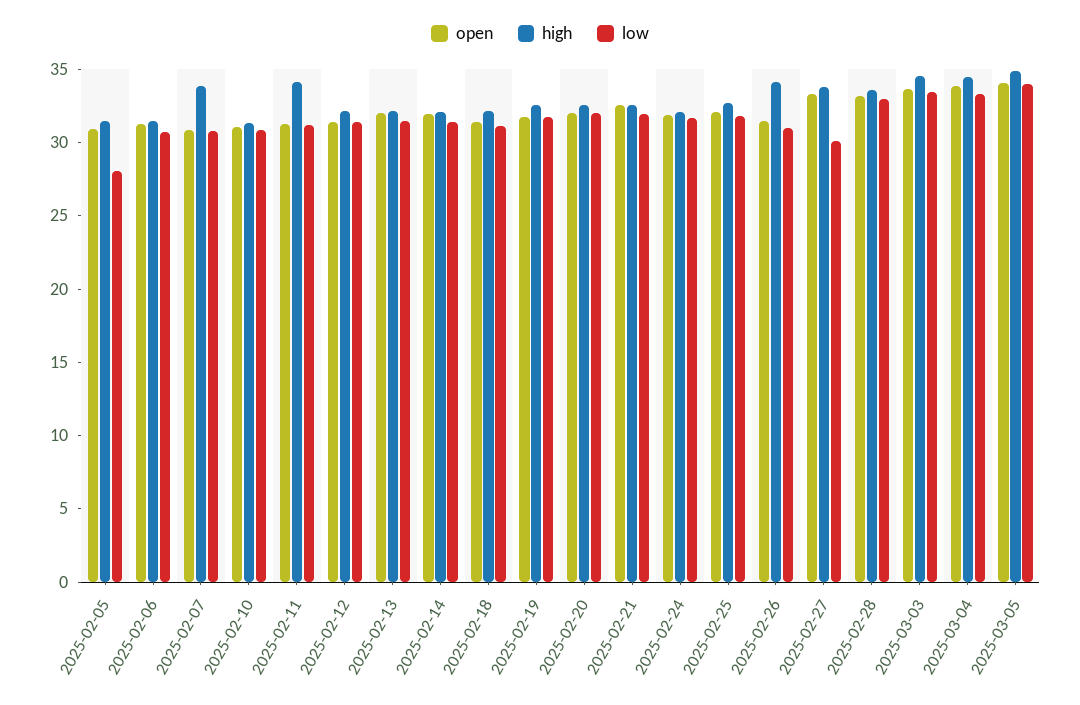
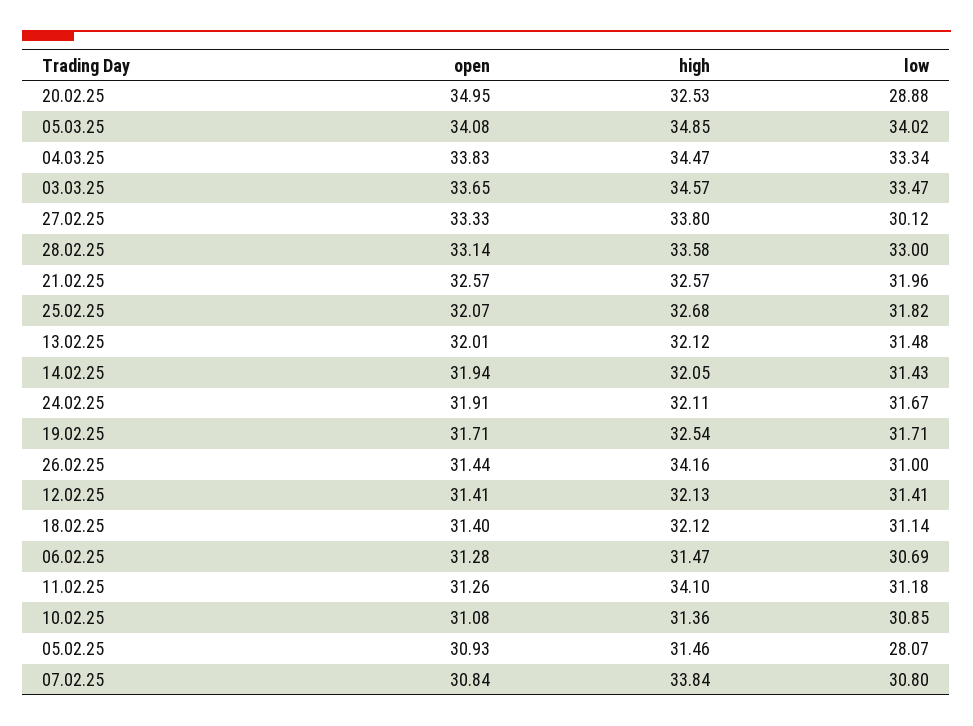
  {
    "open": {
      "2025-02-05": 30.93,
      "2025-02-06": 31.28,
      "2025-02-07": 30.84,
      "2025-02-10": 31.08,
      "2025-02-11": 31.26,
      "2025-02-12": 31.41,
      "2025-02-13": 32.01,
      "2025-02-14": 31.94,
      "2025-02-18": 31.4,
      "2025-02-19": 31.71,
-     "2025-02-20": 32,
+     "2025-02-20": 34.95,
      "2025-02-21": 32.57,
      "2025-02-24": 31.91,
      "2025-02-25": 32.07,
      "2025-02-26": 31.44,
      "2025-02-27": 33.33,
      "2025-02-28": 33.14,
      "2025-03-03": 33.65,
      "2025-03-04": 33.83,
      "2025-03-05": 34.08
    },
    "high": {
      "2025-02-05": 31.46,
      "2025-02-06": 31.47,
      "2025-02-07": 33.84,
      "2025-02-10": 31.36,
      "2025-02-11": 34.1,
      "2025-02-12": 32.13,
      "2025-02-13": 32.12,
      "2025-02-14": 32.05,
      "2025-02-18": 32.12,
      "2025-02-19": 32.54,
      "2025-02-20": 32.53,
      "2025-02-21": 32.57,
      "2025-02-24": 32.11,
      "2025-02-25": 32.68,
      "2025-02-26": 34.16,
      "2025-02-27": 33.8,
      "2025-02-28": 33.58,
      "2025-03-03": 34.57,
      "2025-03-04": 34.47,
      "2025-03-05": 34.85
    },
    "low": {
      "2025-02-05": 28.07,
      "2025-02-06": 30.69,
      "2025-02-07": 30.8,
      "2025-02-10": 30.85,
      "2025-02-11": 31.18,
      "2025-02-12": 31.41,
      "2025-02-13": 31.48,
      "2025-02-14": 31.43,
      "2025-02-18": 31.14,
      "2025-02-19": 31.71,
-     "2025-02-20": 32,
+     "2025-02-20": 28.88,
      "2025-02-21": 31.96,
      "2025-02-24": 31.67,
      "2025-02-25": 31.82,
      "2025-02-26": 31,
      "2025-02-27": 30.12,
      "2025-02-28": 33,
      "2025-03-03": 33.47,
      "2025-03-04": 33.34,
      "2025-03-05": 34.02
    }
  }

